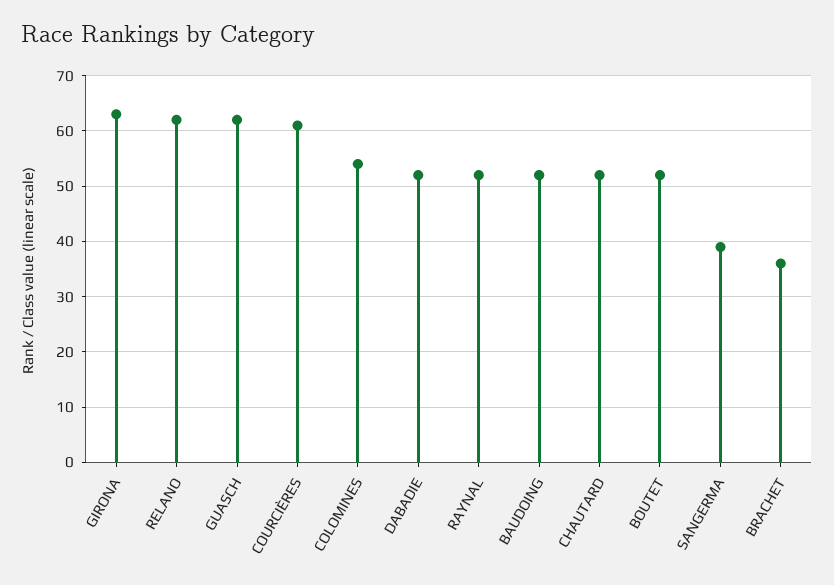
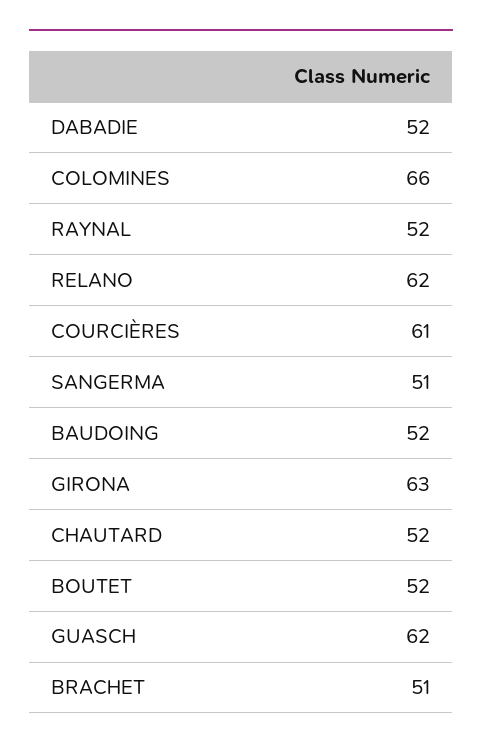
  {
    "GIRONA": 63,
    "RELANO": 62,
    "GUASCH": 62,
    "COURCIÈRES": 61,
-   "COLOMINES": 55,
+   "COLOMINES": 66,
    "DABADIE": 52,
    "RAYNAL": 52,
    "BAUDOING": 52,
    "CHAUTARD": 52,
    "BOUTET": 52,
-   "SANGERMA": 40,
+   "SANGERMA": 51,
-   "BRACHET": 35
+   "BRACHET": 51
  }

